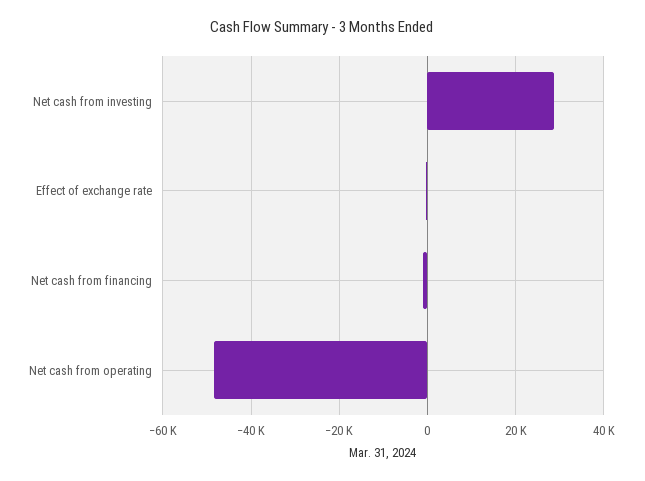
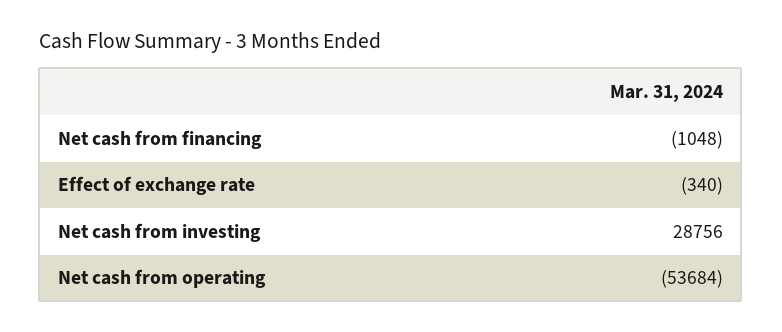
  {
    "Net cash from investing": 28756,
    "Effect of exchange rate": -340,
    "Net cash from financing": -1048,
-   "Net cash from operating": -48000
+   "Net cash from operating": -53684
  }

